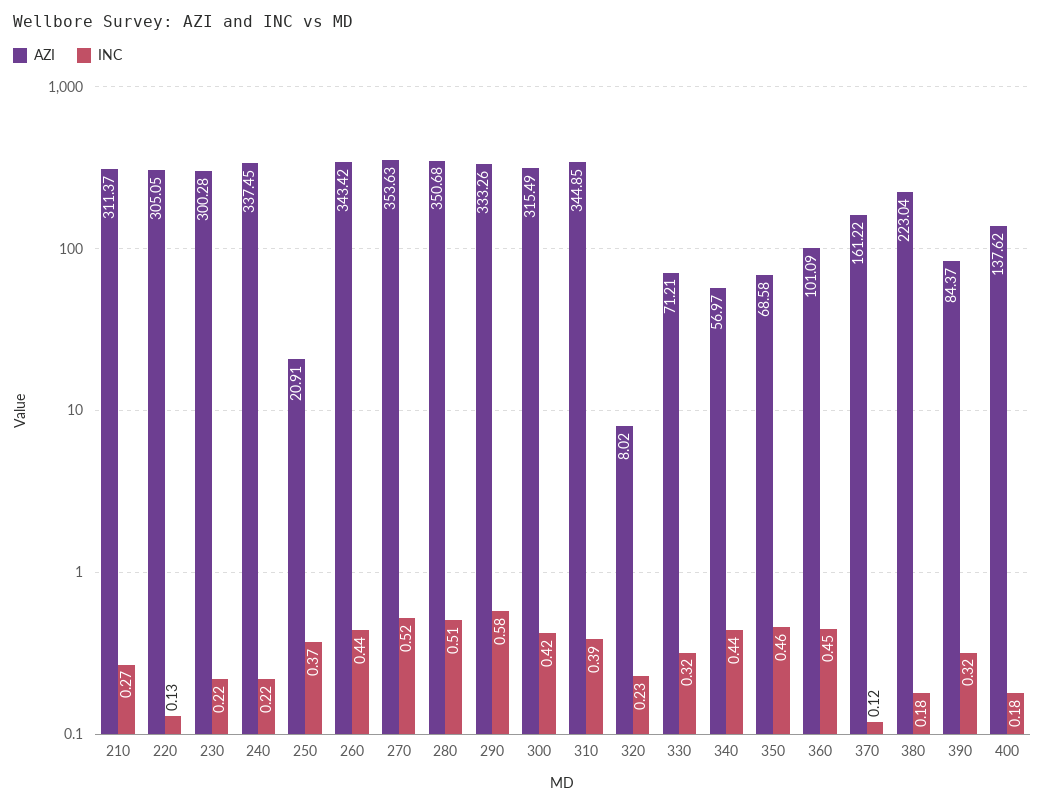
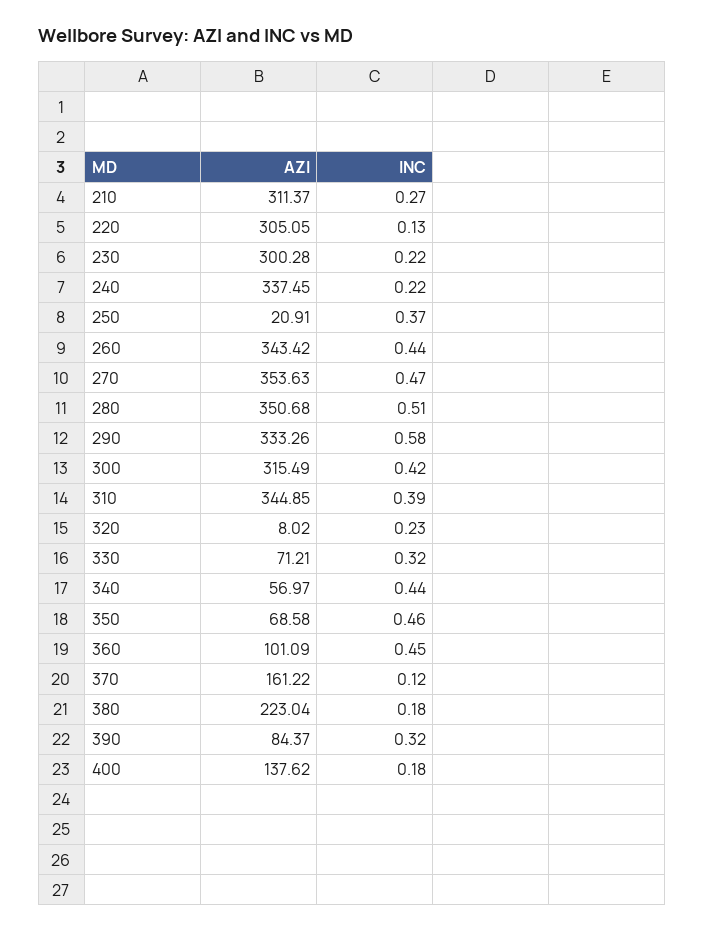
  {
    "AZI": {
      "210": 311.37,
      "220": 305.05,
      "230": 300.28,
      "240": 337.45,
      "250": 20.91,
      "260": 343.42,
      "270": 353.63,
      "280": 350.68,
      "290": 333.26,
      "300": 315.49,
      "310": 344.85,
      "320": 8.02,
      "330": 71.21,
      "340": 56.97,
      "350": 68.58,
      "360": 101.09,
      "370": 161.22,
      "380": 223.04,
      "390": 84.37,
      "400": 137.62
    },
    "INC": {
      "210": 0.27,
      "220": 0.13,
      "230": 0.22,
      "240": 0.22,
      "250": 0.37,
      "260": 0.44,
-     "270": 0.52,
+     "270": 0.47,
      "280": 0.51,
      "290": 0.58,
      "300": 0.42,
      "310": 0.39,
      "320": 0.23,
      "330": 0.32,
      "340": 0.44,
      "350": 0.46,
      "360": 0.45,
      "370": 0.12,
      "380": 0.18,
      "390": 0.32,
      "400": 0.18
    }
  }

